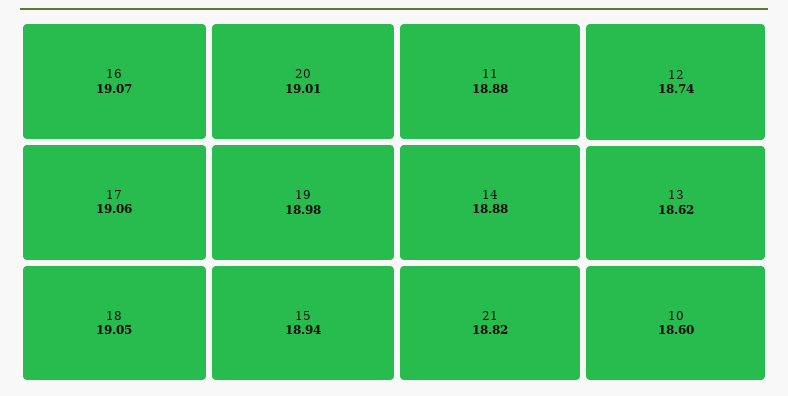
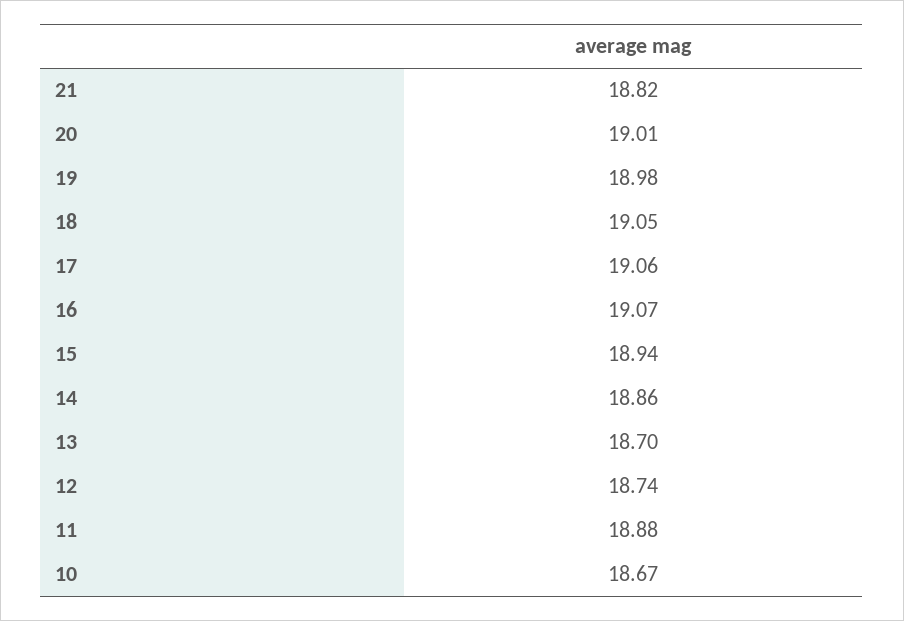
  {
    "16": 19.07,
    "17": 19.06,
    "18": 19.05,
    "20": 19.01,
    "19": 18.98,
    "15": 18.94,
    "11": 18.88,
-   "14": 18.88,
+   "14": 18.86,
    "21": 18.82,
    "12": 18.74,
-   "13": 18.62,
+   "13": 18.7,
-   "10": 18.6
+   "10": 18.67
  }

